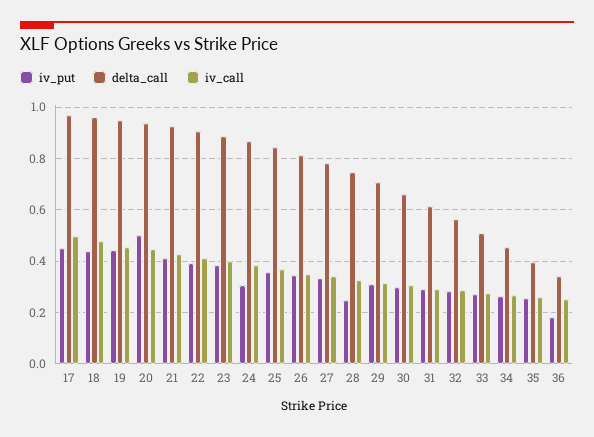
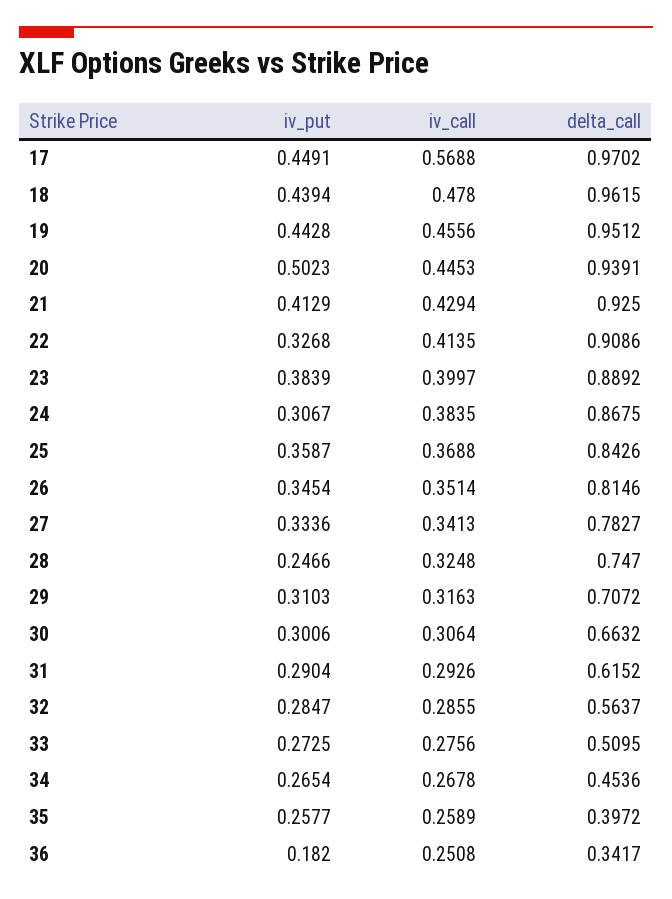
  {
    "iv_put": {
      "17": 0.4491,
      "18": 0.4394,
      "19": 0.4428,
      "20": 0.5023,
      "21": 0.4129,
-     "22": 0.4,
+     "22": 0.3268,
      "23": 0.3839,
      "24": 0.3067,
      "25": 0.3587,
      "26": 0.3454,
      "27": 0.3336,
      "28": 0.2466,
      "29": 0.3103,
      "30": 0.3006,
      "31": 0.2904,
      "32": 0.2847,
      "33": 0.2725,
      "34": 0.2654,
      "35": 0.2577,
      "36": 0.182
    },
    "delta_call": {
      "17": 0.9702,
      "18": 0.9615,
      "19": 0.9512,
      "20": 0.9391,
      "21": 0.925,
      "22": 0.9086,
      "23": 0.8892,
      "24": 0.8675,
      "25": 0.8426,
      "26": 0.8146,
      "27": 0.7827,
      "28": 0.747,
      "29": 0.7072,
      "30": 0.6632,
      "31": 0.6152,
      "32": 0.5637,
      "33": 0.5095,
      "34": 0.4536,
      "35": 0.3972,
      "36": 0.3417
    },
    "iv_call": {
-     "17": 0.5,
+     "17": 0.5688,
      "18": 0.478,
      "19": 0.4556,
      "20": 0.4453,
      "21": 0.4294,
      "22": 0.4135,
      "23": 0.3997,
      "24": 0.3835,
      "25": 0.3688,
      "26": 0.3514,
      "27": 0.3413,
      "28": 0.3248,
      "29": 0.3163,
      "30": 0.3064,
      "31": 0.2926,
      "32": 0.2855,
      "33": 0.2756,
      "34": 0.2678,
      "35": 0.2589,
      "36": 0.2508
    }
  }

